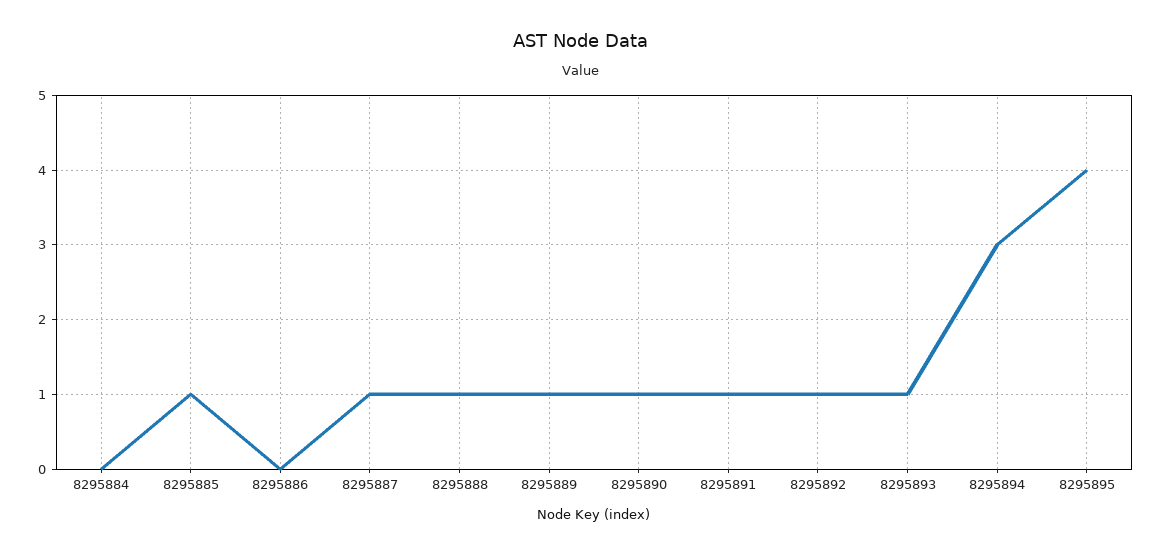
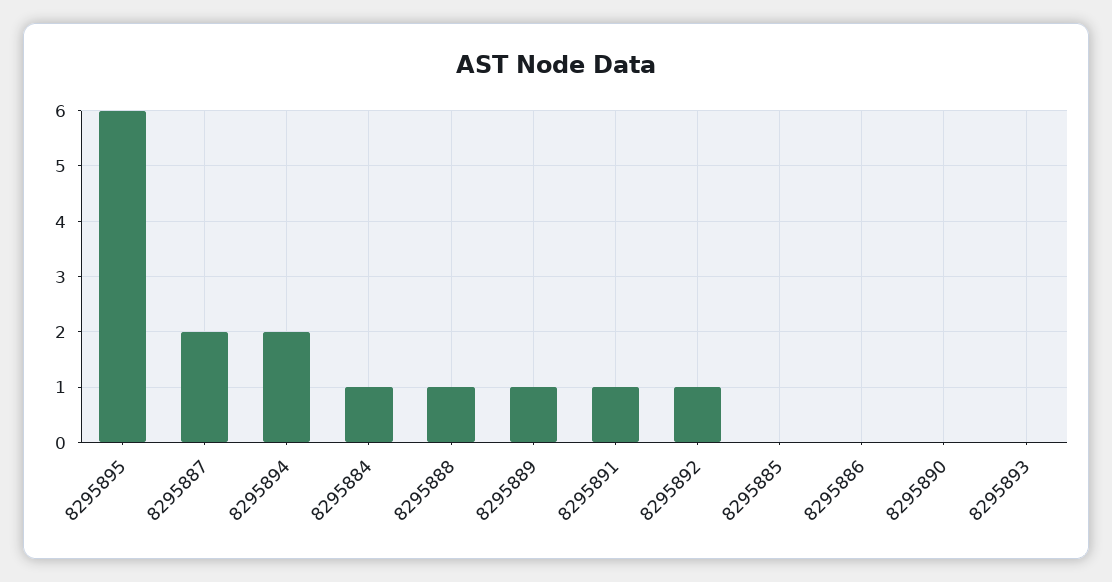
  {
-   "8295884": 0,
+   "8295884": 1,
-   "8295885": 1,
+   "8295885": 0,
    "8295886": 0,
-   "8295887": 1,
+   "8295887": 2,
    "8295888": 1,
    "8295889": 1,
-   "8295890": 1,
+   "8295890": 0,
    "8295891": 1,
    "8295892": 1,
-   "8295893": 1,
+   "8295893": 0,
-   "8295894": 3,
+   "8295894": 2,
-   "8295895": 4
+   "8295895": 6
  }

